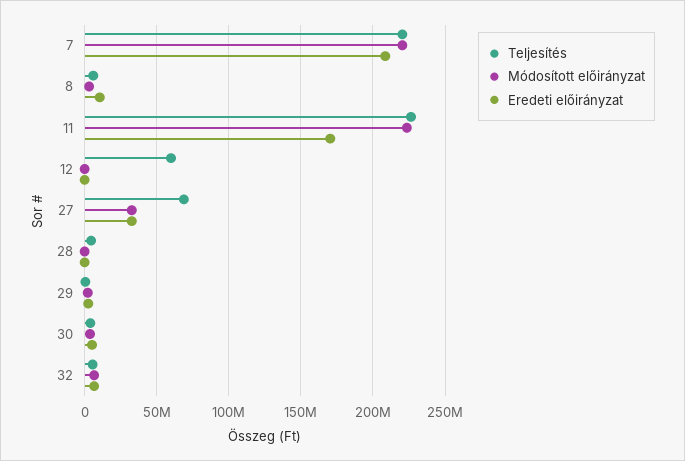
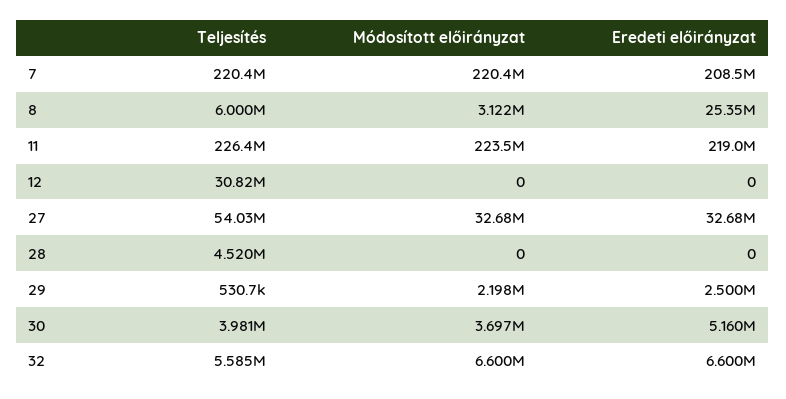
  {
    "Teljesítés": {
      "7": 220400000,
      "8": 6000000,
      "11": 226400000,
-     "12": 60000000,
+     "12": 30820000,
-     "27": 70000000,
+     "27": 54030000,
      "28": 4520000,
      "29": 530700,
      "30": 3981000,
      "32": 5585000
    },
    "Módosított előirányzat": {
      "7": 220400000,
      "8": 3122000,
      "11": 223500000,
      "12": 0,
      "27": 32680000,
      "28": 0,
      "29": 2198000,
      "30": 3697000,
      "32": 6600000
    },
    "Eredeti előirányzat": {
      "7": 208500000,
-     "8": 10000000,
+     "8": 25350000,
-     "11": 170000000,
+     "11": 219000000,
      "12": 0,
      "27": 32680000,
      "28": 0,
      "29": 2500000,
      "30": 5160000,
      "32": 6600000
    }
  }

